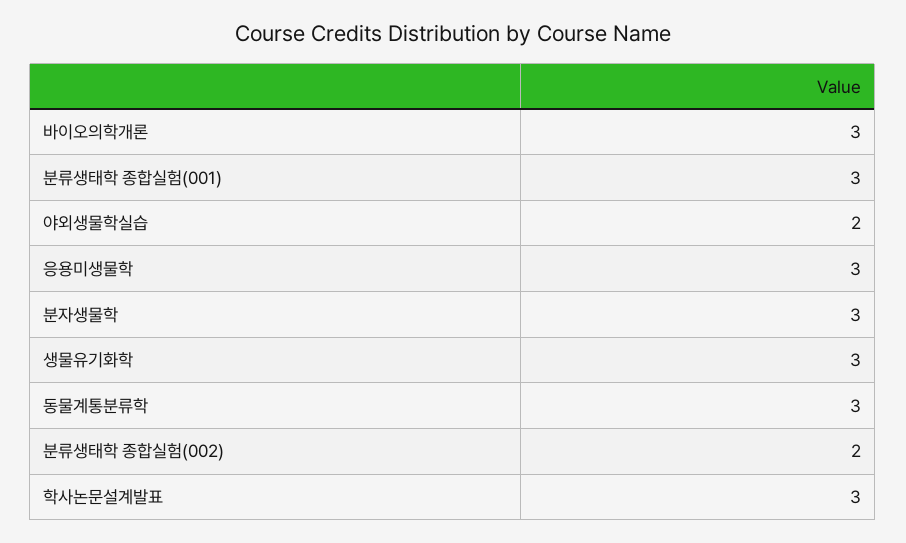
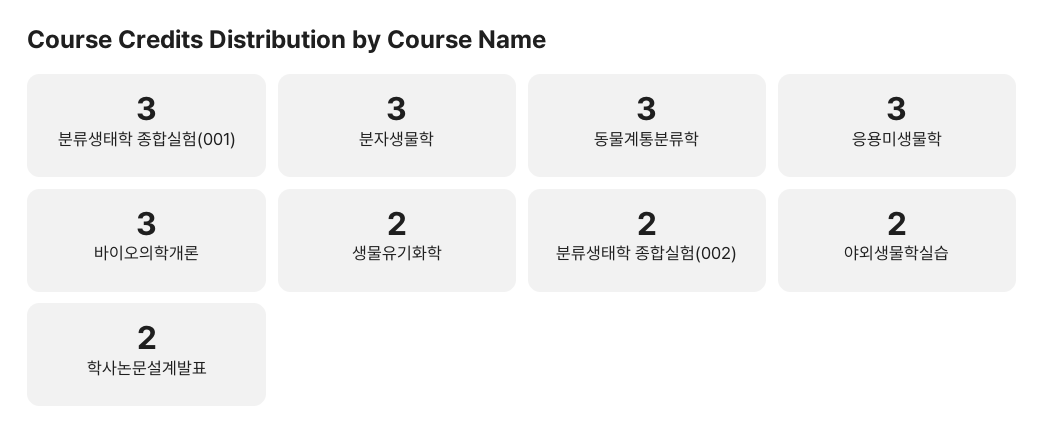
  {
    "바이오의학개론": 3,
    "분류생태학 종합실험(001)": 3,
    "야외생물학실습": 2,
    "응용미생물학": 3,
    "분자생물학": 3,
-   "생물유기화학": 3,
+   "생물유기화학": 2,
    "동물계통분류학": 3,
    "분류생태학 종합실험(002)": 2,
-   "학사논문설계발표": 3
+   "학사논문설계발표": 2
  }

